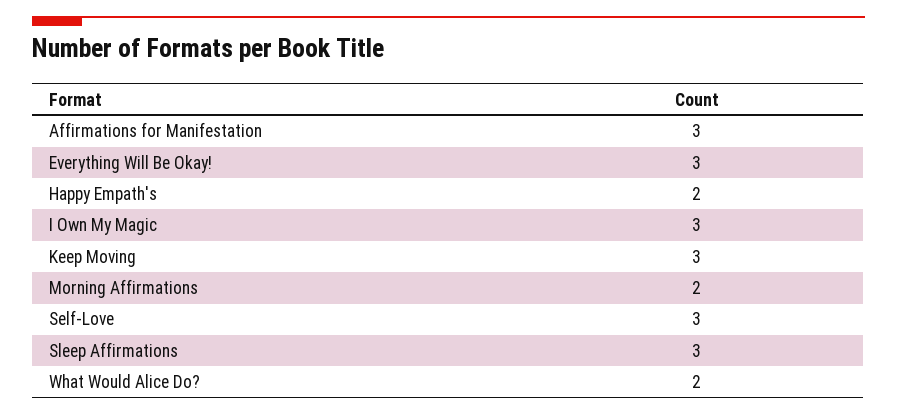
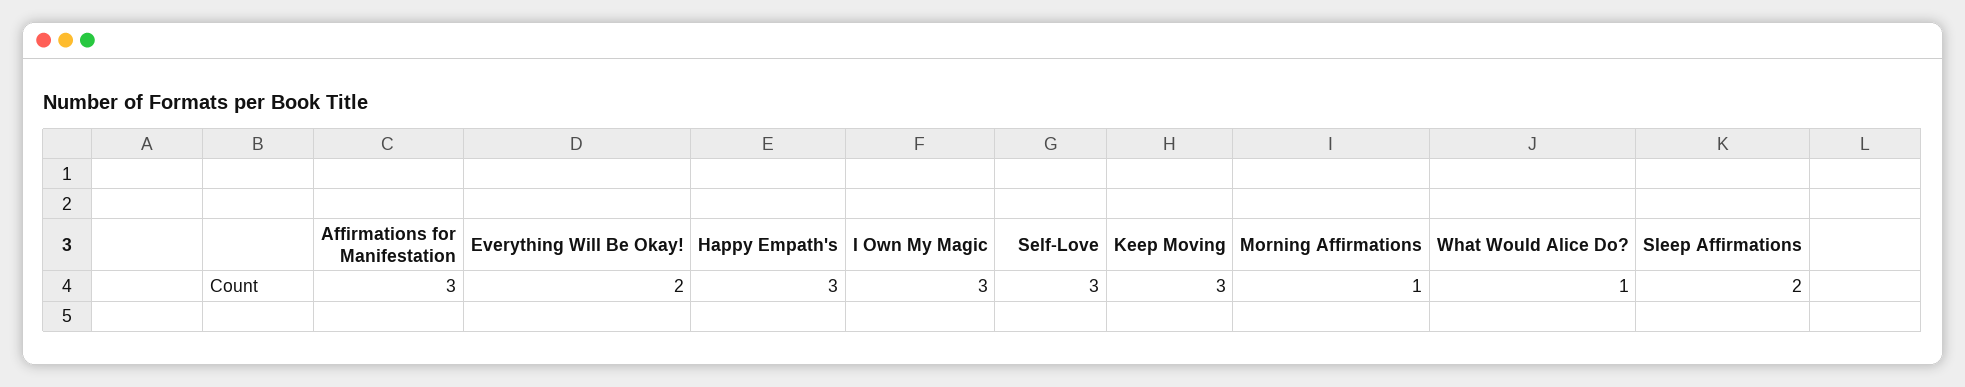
  {
    "Affirmations for Manifestation": 3,
-   "Everything Will Be Okay!": 3,
+   "Everything Will Be Okay!": 2,
-   "Happy Empath's": 2,
+   "Happy Empath's": 3,
    "I Own My Magic": 3,
    "Keep Moving": 3,
-   "Morning Affirmations": 2,
+   "Morning Affirmations": 1,
    "Self-Love": 3,
-   "Sleep Affirmations": 3,
+   "Sleep Affirmations": 2,
-   "What Would Alice Do?": 2
+   "What Would Alice Do?": 1
  }

